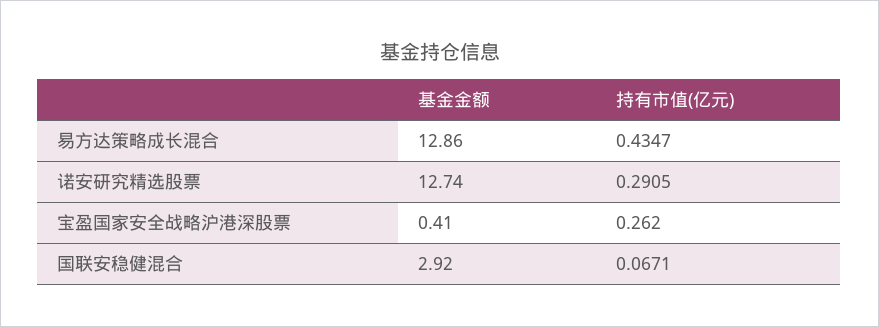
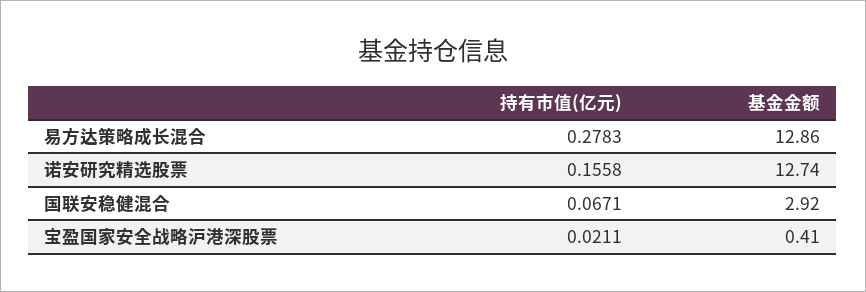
  {
    "基金金额": {
      "易方达策略成长混合": 12.86,
      "诺安研究精选股票": 12.74,
      "宝盈国家安全战略沪港深股票": 0.41,
      "国联安稳健混合": 2.92
    },
    "持有市值(亿元)": {
-     "易方达策略成长混合": 0.4347,
+     "易方达策略成长混合": 0.2783,
-     "诺安研究精选股票": 0.2905,
+     "诺安研究精选股票": 0.1558,
-     "宝盈国家安全战略沪港深股票": 0.262,
+     "宝盈国家安全战略沪港深股票": 0.0211,
      "国联安稳健混合": 0.0671
    }
  }

